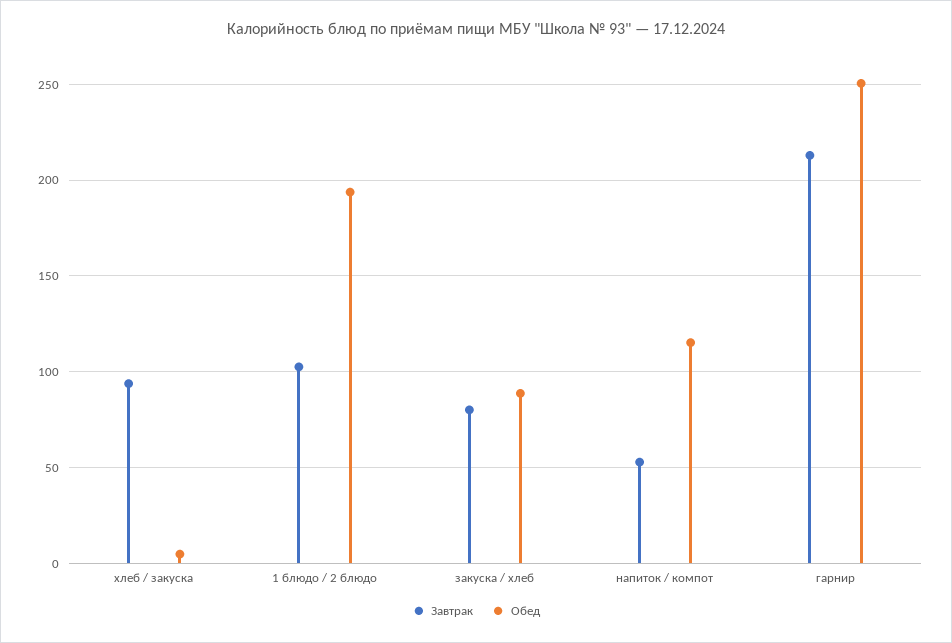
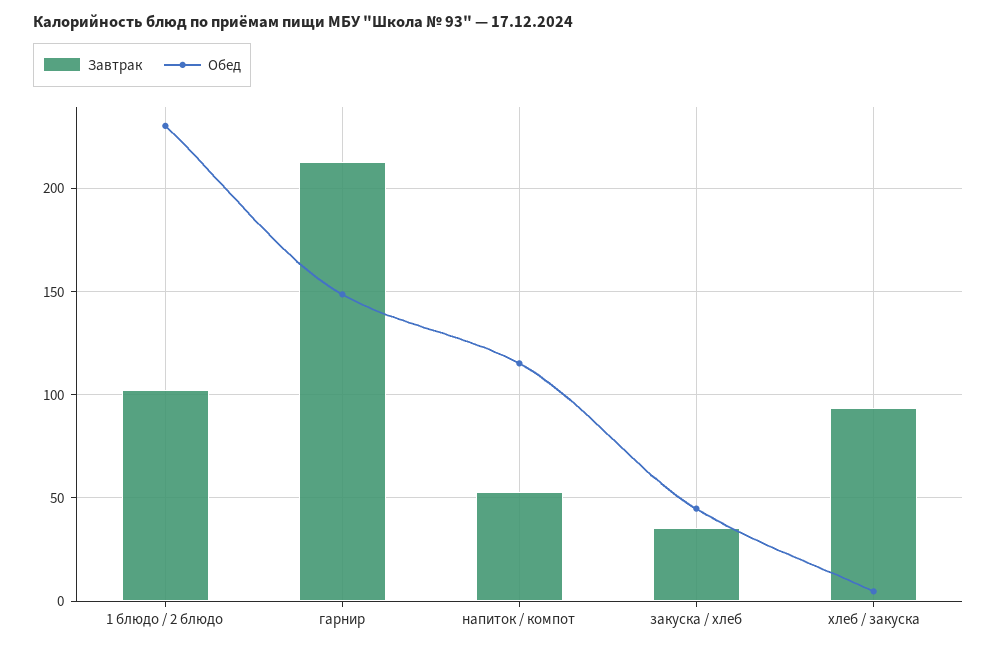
  {
    "Завтрак": {
      "хлеб / закуска": 95,
      "1 блюдо / 2 блюдо": 105,
-     "закуска / хлеб": 80,
+     "закуска / хлеб": 35,
      "напиток / компот": 55,
      "гарнир": 215
    },
    "Обед": {
      "хлеб / закуска": 5,
-     "1 блюдо / 2 блюдо": 195,
+     "1 блюдо / 2 блюдо": 230,
-     "закуска / хлеб": 90,
+     "закуска / хлеб": 45,
      "напиток / компот": 115,
-     "гарнир": 250
+     "гарнир": 150
    }
  }

